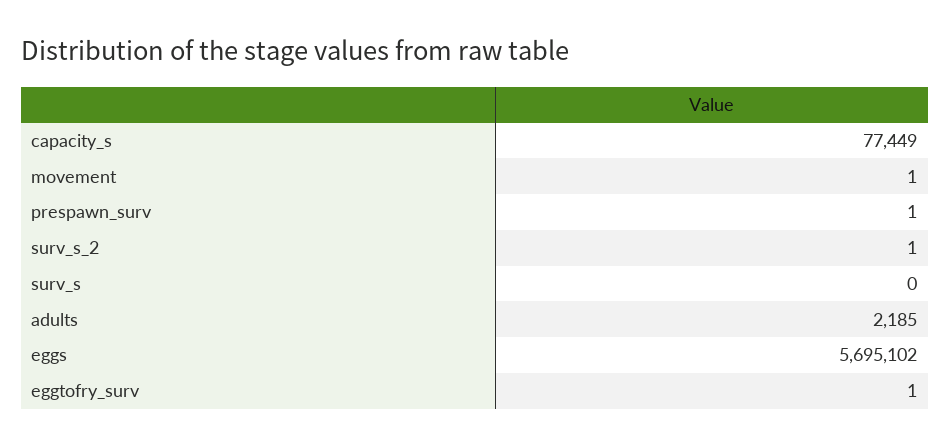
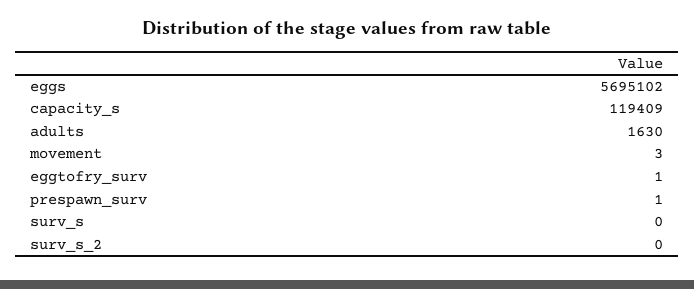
  {
-   "capacity_s": 77449,
+   "capacity_s": 119409,
-   "movement": 1,
+   "movement": 3,
    "prespawn_surv": 1,
-   "surv_s_2": 1,
+   "surv_s_2": 0,
    "surv_s": 0,
-   "adults": 2185,
+   "adults": 1630,
    "eggs": 5695102,
    "eggtofry_surv": 1
  }

